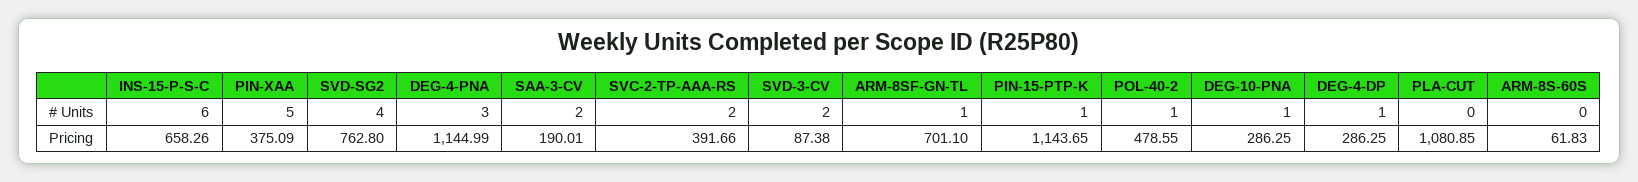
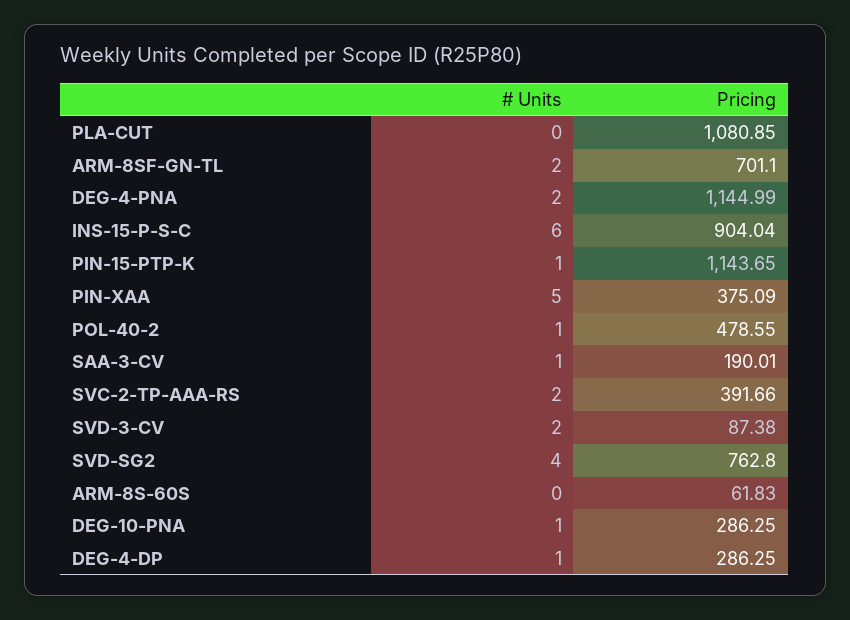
  {
    "INS-15-P-S-C": {
      "# Units": 6,
-     "Pricing": 658.26
+     "Pricing": 904.04
    },
    "PIN-XAA": {
      "# Units": 5,
      "Pricing": 375.09
    },
    "SVD-SG2": {
      "# Units": 4,
      "Pricing": 762.8
    },
    "DEG-4-PNA": {
-     "# Units": 3,
+     "# Units": 2,
      "Pricing": 1144.99
    },
    "SAA-3-CV": {
-     "# Units": 2,
+     "# Units": 1,
      "Pricing": 190.01
    },
    "SVC-2-TP-AAA-RS": {
      "# Units": 2,
      "Pricing": 391.66
    },
    "SVD-3-CV": {
      "# Units": 2,
      "Pricing": 87.38
    },
    "ARM-8SF-GN-TL": {
-     "# Units": 1,
+     "# Units": 2,
      "Pricing": 701.1
    },
    "PIN-15-PTP-K": {
      "# Units": 1,
      "Pricing": 1143.65
    },
    "POL-40-2": {
      "# Units": 1,
      "Pricing": 478.55
    },
    "DEG-10-PNA": {
      "# Units": 1,
      "Pricing": 286.25
    },
    "DEG-4-DP": {
      "# Units": 1,
      "Pricing": 286.25
    },
    "PLA-CUT": {
      "# Units": 0,
      "Pricing": 1080.85
    },
    "ARM-8S-60S": {
      "# Units": 0,
      "Pricing": 61.83
    }
  }

